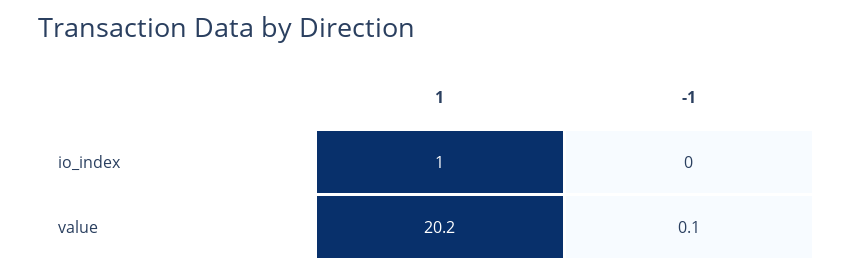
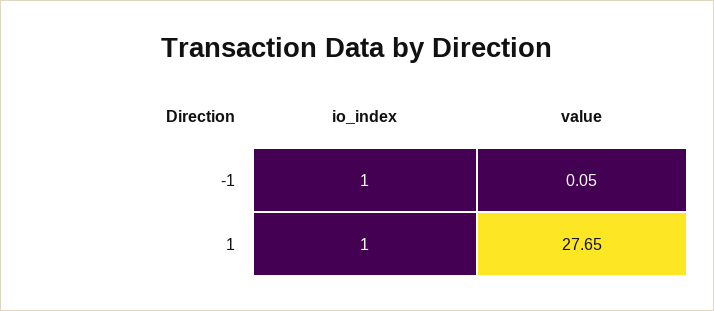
  {
    "1": {
      "io_index": 1,
-     "value": 20.2
+     "value": 27.65
    },
    "-1": {
-     "io_index": 0,
+     "io_index": 1,
      "value": 0.05
    }
  }

